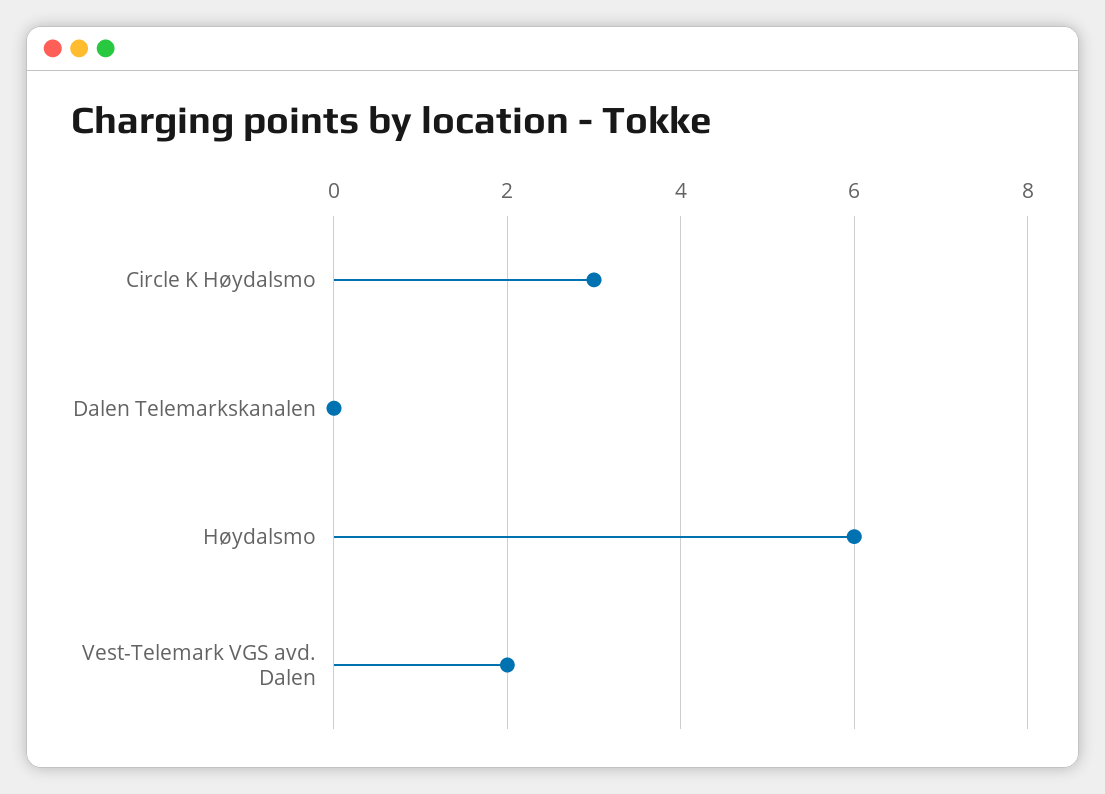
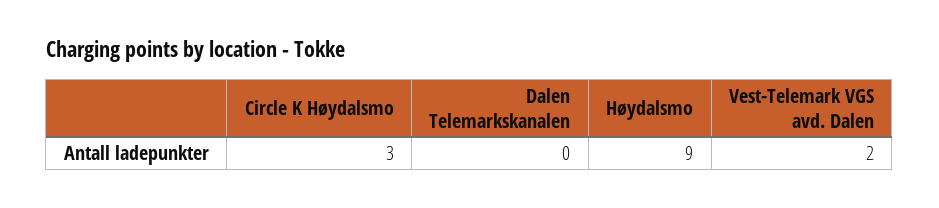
  {
    "Circle K Høydalsmo": 3,
    "Dalen Telemarkskanalen": 0,
-   "Høydalsmo": 6,
+   "Høydalsmo": 9,
    "Vest-Telemark VGS avd. Dalen": 2
  }

